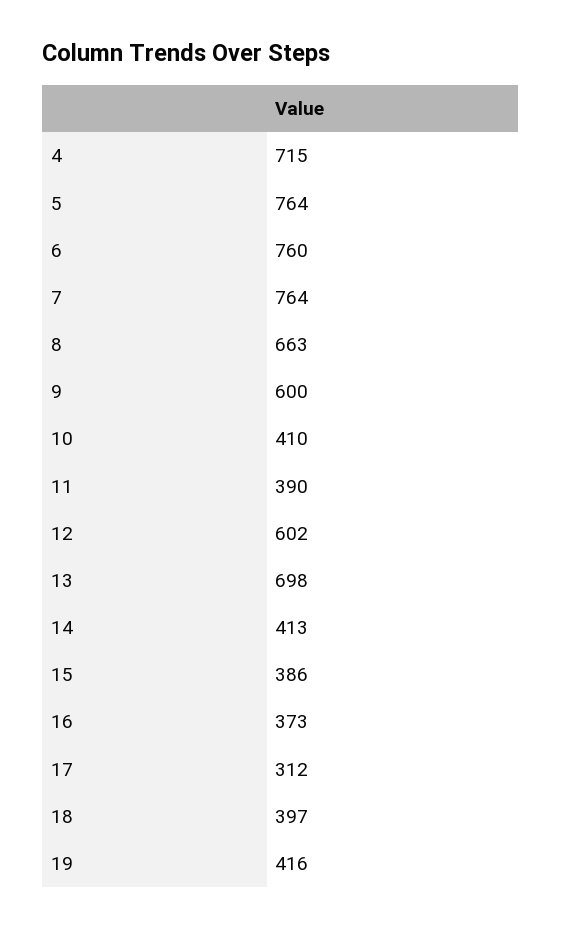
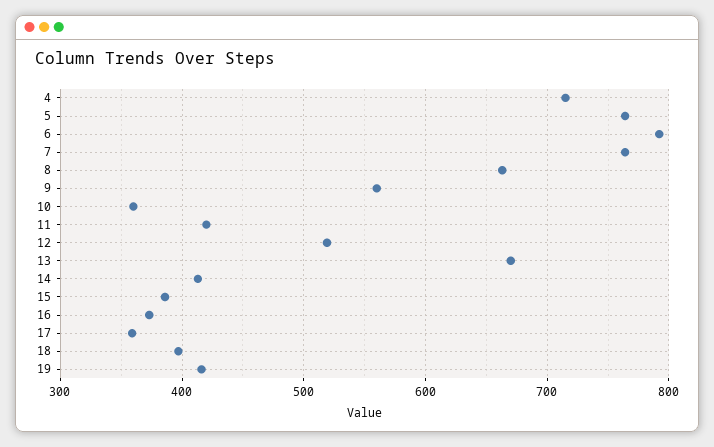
  {
    "4": 715,
    "5": 764,
-   "6": 760,
+   "6": 790,
    "7": 764,
    "8": 663,
-   "9": 600,
+   "9": 560,
-   "10": 410,
+   "10": 360,
-   "11": 390,
+   "11": 420,
-   "12": 602,
+   "12": 520,
-   "13": 698,
+   "13": 670,
    "14": 413,
    "15": 386,
    "16": 373,
-   "17": 312,
+   "17": 360,
    "18": 397,
    "19": 416
  }

